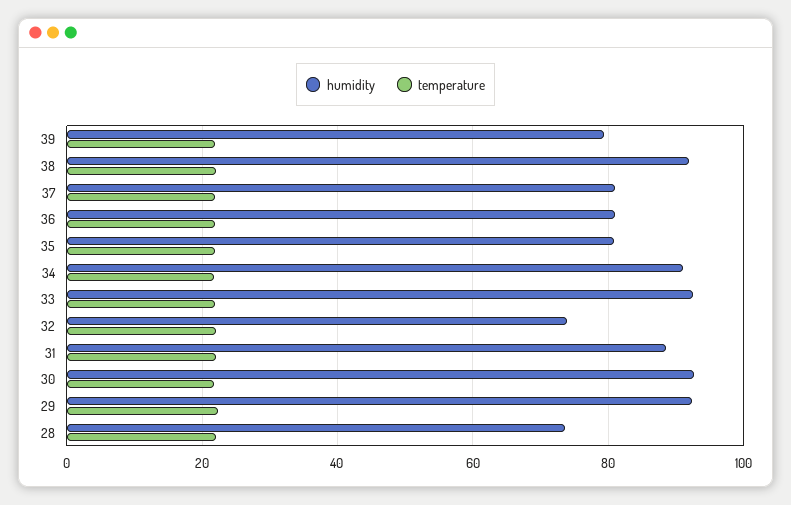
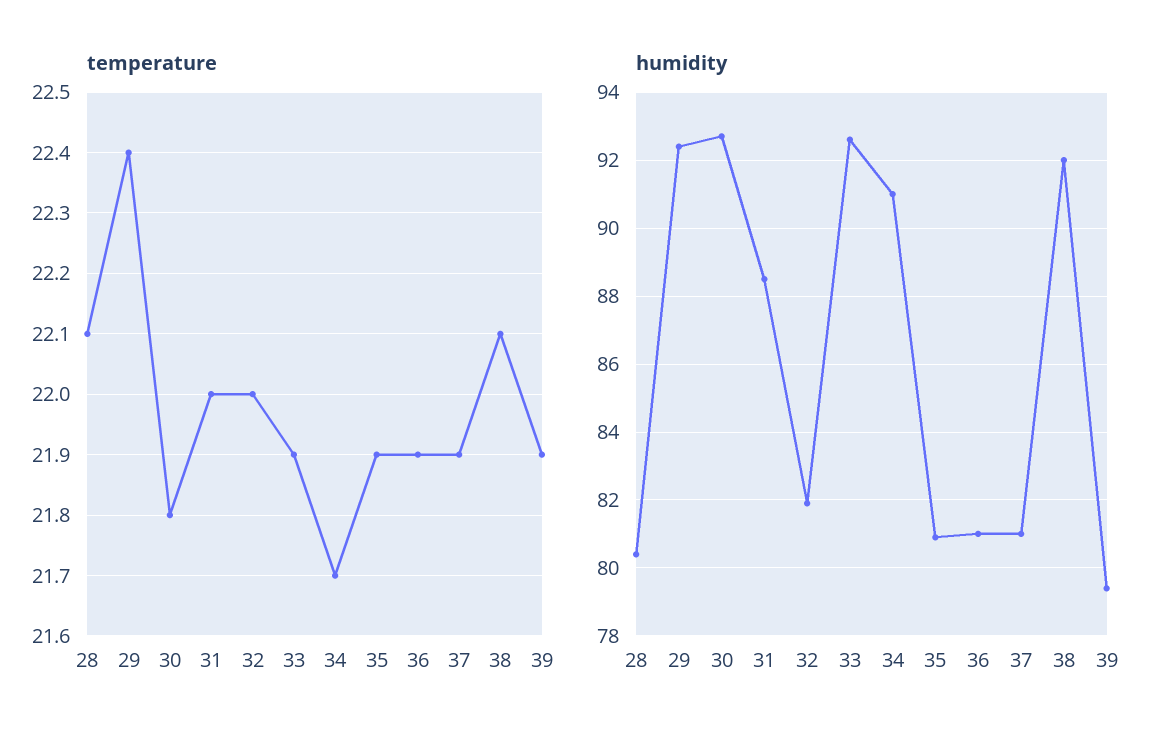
  {
    "humidity": {
      "39": 79.5,
      "38": 92,
      "37": 81,
      "36": 81,
      "35": 81,
      "34": 91,
      "33": 92.5,
-     "32": 74,
+     "32": 82,
      "31": 88.5,
      "30": 92.5,
      "29": 92.5,
-     "28": 74
+     "28": 80.5
    },
    "temperature": {
      "39": 21.9,
      "38": 22.1,
      "37": 21.9,
      "36": 21.9,
      "35": 21.9,
      "34": 21.7,
      "33": 21.9,
      "32": 22,
      "31": 22,
      "30": 21.8,
      "29": 22.4,
      "28": 22.1
    }
  }

